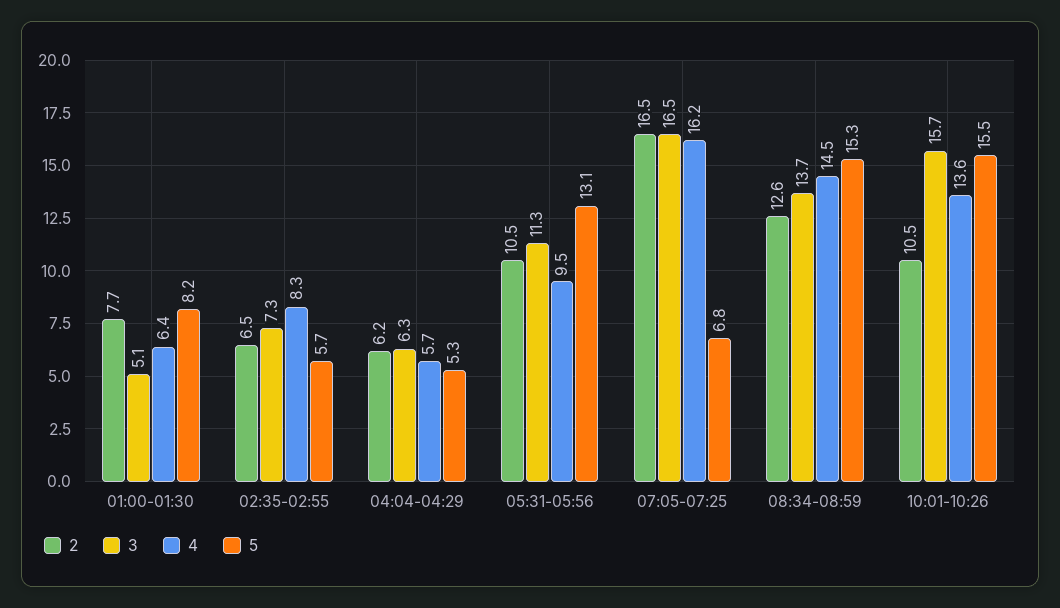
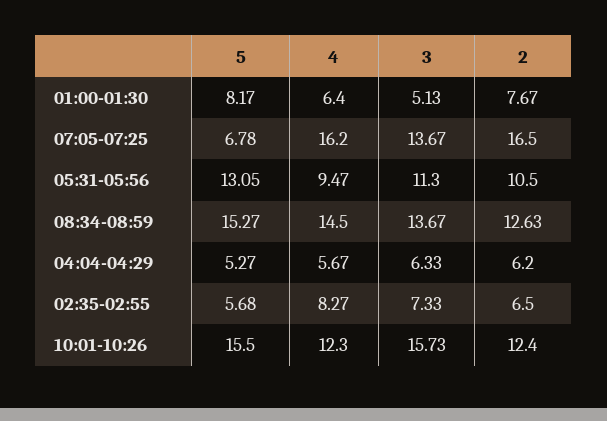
  {
    "2": {
      "01:00-01:30": 7.67,
      "02:35-02:55": 6.5,
      "04:04-04:29": 6.2,
      "05:31-05:56": 10.5,
      "07:05-07:25": 16.5,
      "08:34-08:59": 12.63,
-     "10:01-10:26": 10.5
+     "10:01-10:26": 12.4
    },
    "3": {
      "01:00-01:30": 5.13,
      "02:35-02:55": 7.33,
      "04:04-04:29": 6.33,
      "05:31-05:56": 11.3,
-     "07:05-07:25": 16.5,
+     "07:05-07:25": 13.67,
      "08:34-08:59": 13.67,
      "10:01-10:26": 15.73
    },
    "4": {
      "01:00-01:30": 6.4,
      "02:35-02:55": 8.27,
      "04:04-04:29": 5.67,
      "05:31-05:56": 9.47,
      "07:05-07:25": 16.2,
      "08:34-08:59": 14.5,
-     "10:01-10:26": 13.6
+     "10:01-10:26": 12.3
    },
    "5": {
      "01:00-01:30": 8.17,
      "02:35-02:55": 5.68,
      "04:04-04:29": 5.27,
      "05:31-05:56": 13.05,
      "07:05-07:25": 6.78,
      "08:34-08:59": 15.27,
      "10:01-10:26": 15.5
    }
  }

